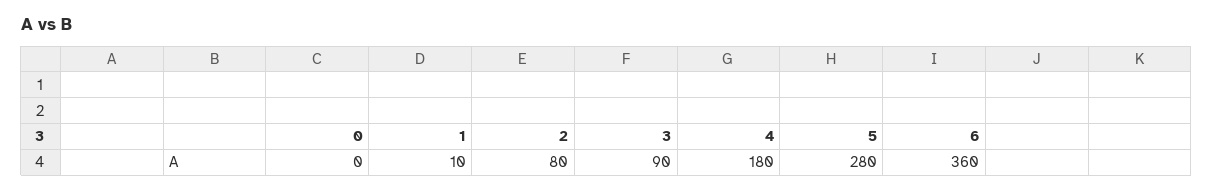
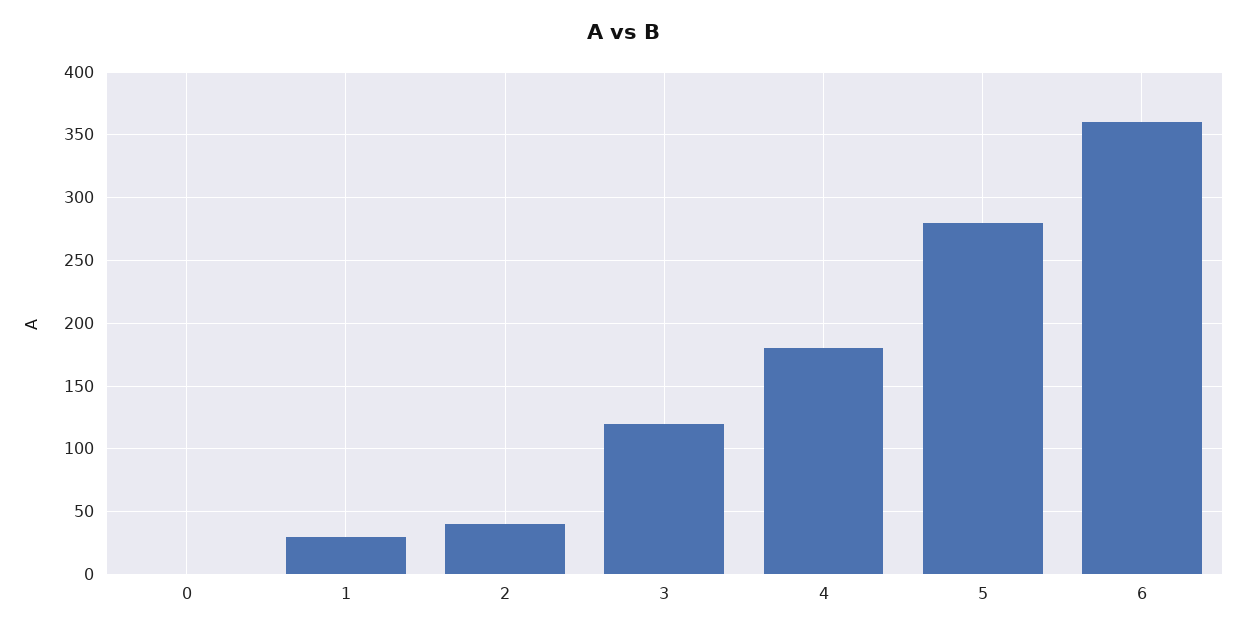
  {
    "0": 0,
-   "1": 10,
+   "1": 30,
-   "2": 80,
+   "2": 40,
-   "3": 90,
+   "3": 120,
    "4": 180,
    "5": 280,
    "6": 360
  }

